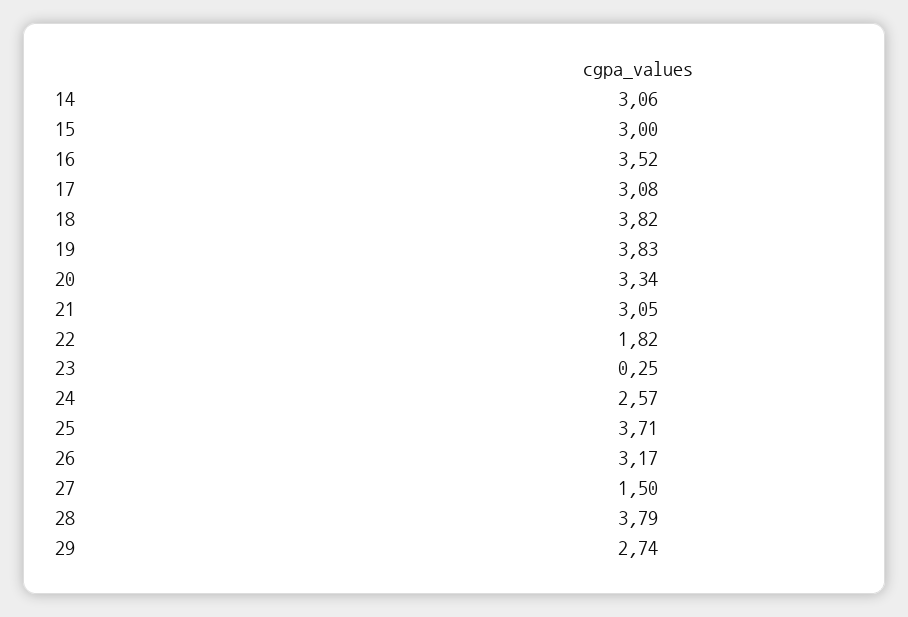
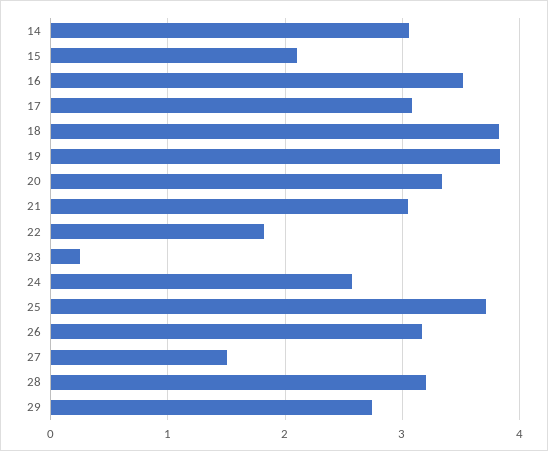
  {
    "14": 3.06,
-   "15": 3,
+   "15": 2.1,
    "16": 3.52,
    "17": 3.08,
    "18": 3.82,
    "19": 3.83,
    "20": 3.34,
    "21": 3.05,
    "22": 1.82,
    "23": 0.25,
    "24": 2.57,
    "25": 3.71,
    "26": 3.17,
    "27": 1.5,
-   "28": 3.79,
+   "28": 3.2,
    "29": 2.74
  }

